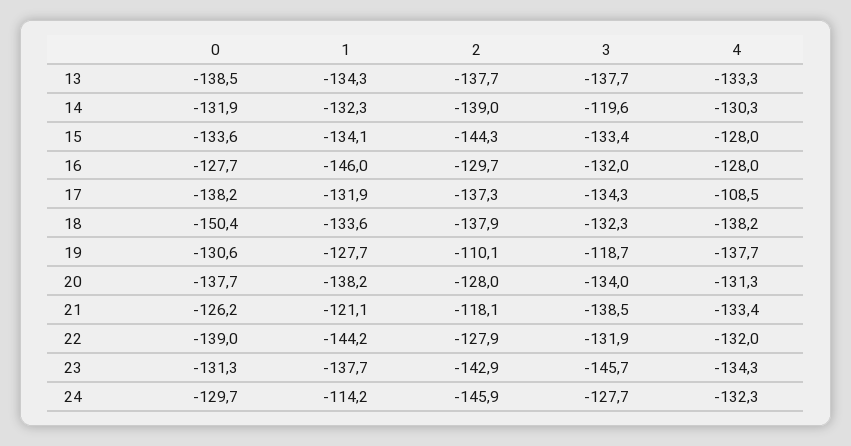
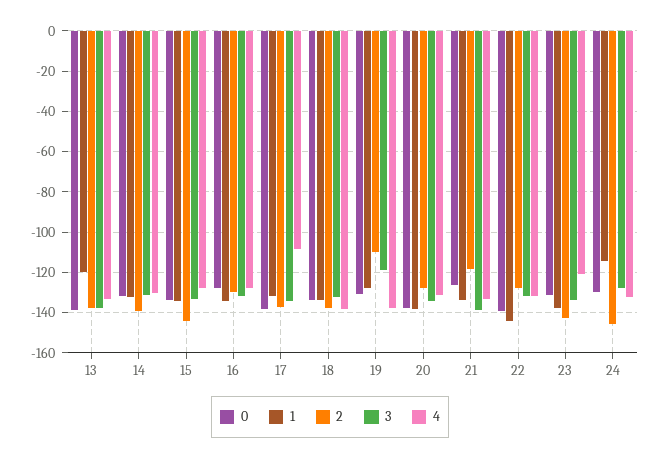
  {
    "0": {
      "13": -138.5,
      "14": -131.9,
      "15": -133.6,
      "16": -127.7,
      "17": -138.2,
-     "18": -150.4,
+     "18": -135,
      "19": -130.6,
      "20": -137.7,
      "21": -126.2,
      "22": -139,
      "23": -131.3,
      "24": -129.7
    },
    "1": {
-     "13": -134.3,
+     "13": -120,
      "14": -132.3,
      "15": -134.1,
-     "16": -146,
+     "16": -135,
      "17": -131.9,
      "18": -133.6,
      "19": -127.7,
      "20": -138.2,
-     "21": -121.1,
+     "21": -135,
      "22": -144.2,
      "23": -137.7,
      "24": -114.2
    },
    "2": {
      "13": -137.7,
      "14": -139,
      "15": -144.3,
      "16": -129.7,
      "17": -137.3,
      "18": -137.9,
      "19": -110.1,
      "20": -128,
      "21": -118.1,
      "22": -127.9,
      "23": -142.9,
      "24": -145.9
    },
    "3": {
      "13": -137.7,
-     "14": -119.6,
+     "14": -130,
      "15": -133.4,
      "16": -132,
      "17": -134.3,
      "18": -132.3,
      "19": -118.7,
      "20": -134,
      "21": -138.5,
      "22": -131.9,
-     "23": -145.7,
+     "23": -135,
      "24": -127.7
    },
    "4": {
      "13": -133.3,
      "14": -130.3,
      "15": -128,
      "16": -128,
      "17": -108.5,
      "18": -138.2,
      "19": -137.7,
      "20": -131.3,
      "21": -133.4,
      "22": -132,
-     "23": -134.3,
+     "23": -120,
      "24": -132.3
    }
  }

